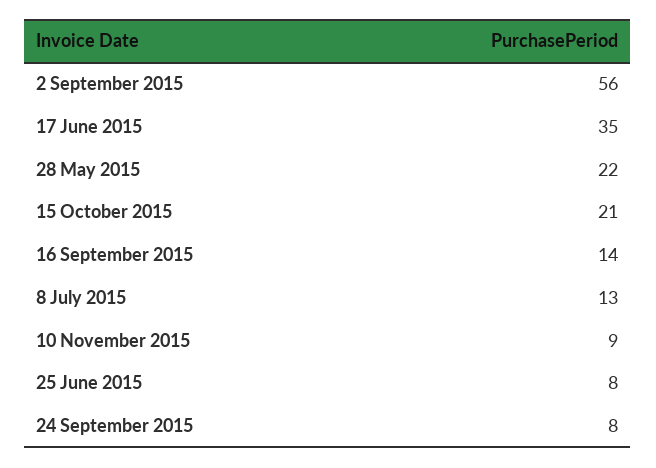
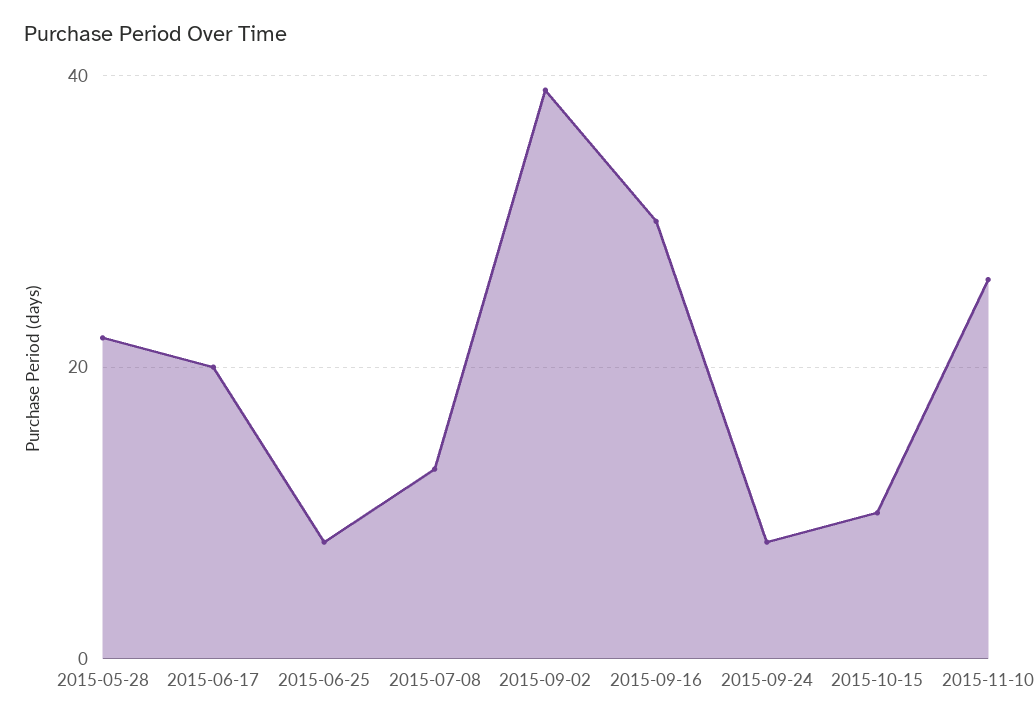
  {
-   "2 September 2015": 56,
+   "2 September 2015": 40,
-   "17 June 2015": 35,
+   "17 June 2015": 20,
    "28 May 2015": 22,
-   "15 October 2015": 21,
+   "15 October 2015": 10,
-   "16 September 2015": 14,
+   "16 September 2015": 30,
    "8 July 2015": 13,
-   "10 November 2015": 9,
+   "10 November 2015": 25,
    "25 June 2015": 8,
    "24 September 2015": 8
  }

